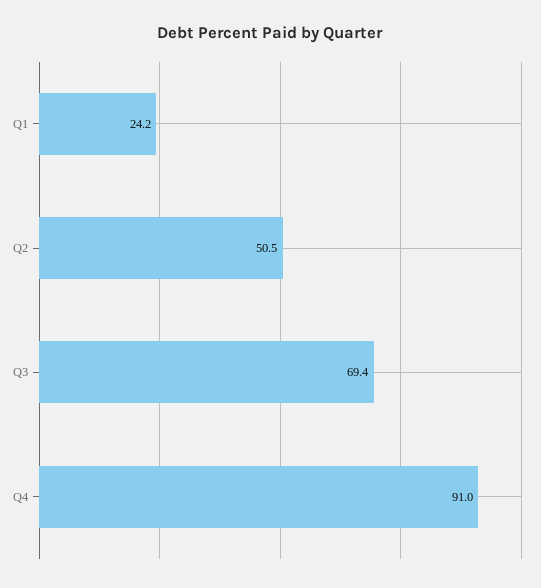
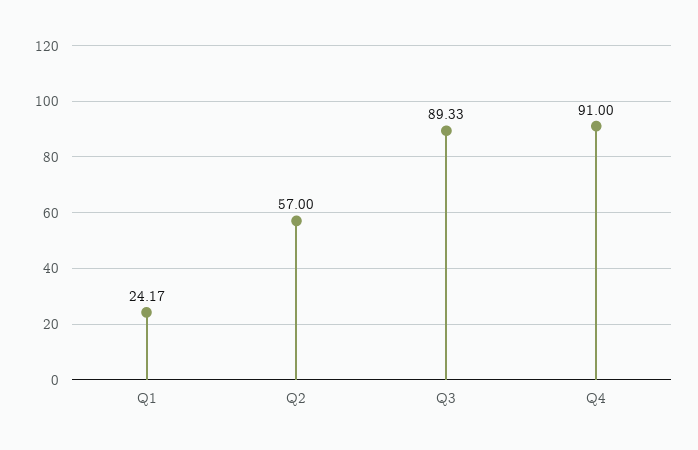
  {
    "Q1": 24.17,
-   "Q2": 50.5,
+   "Q2": 57,
-   "Q3": 69.4,
+   "Q3": 89.33,
    "Q4": 91
  }

